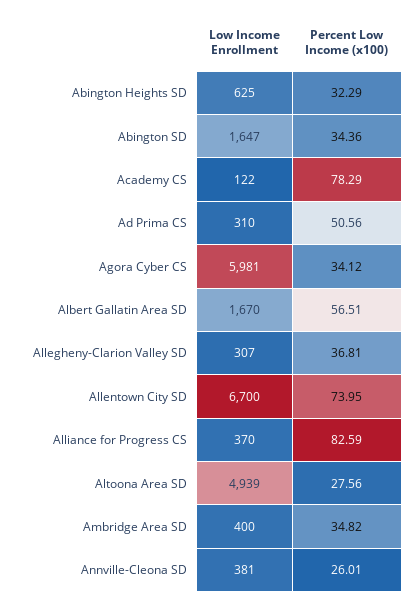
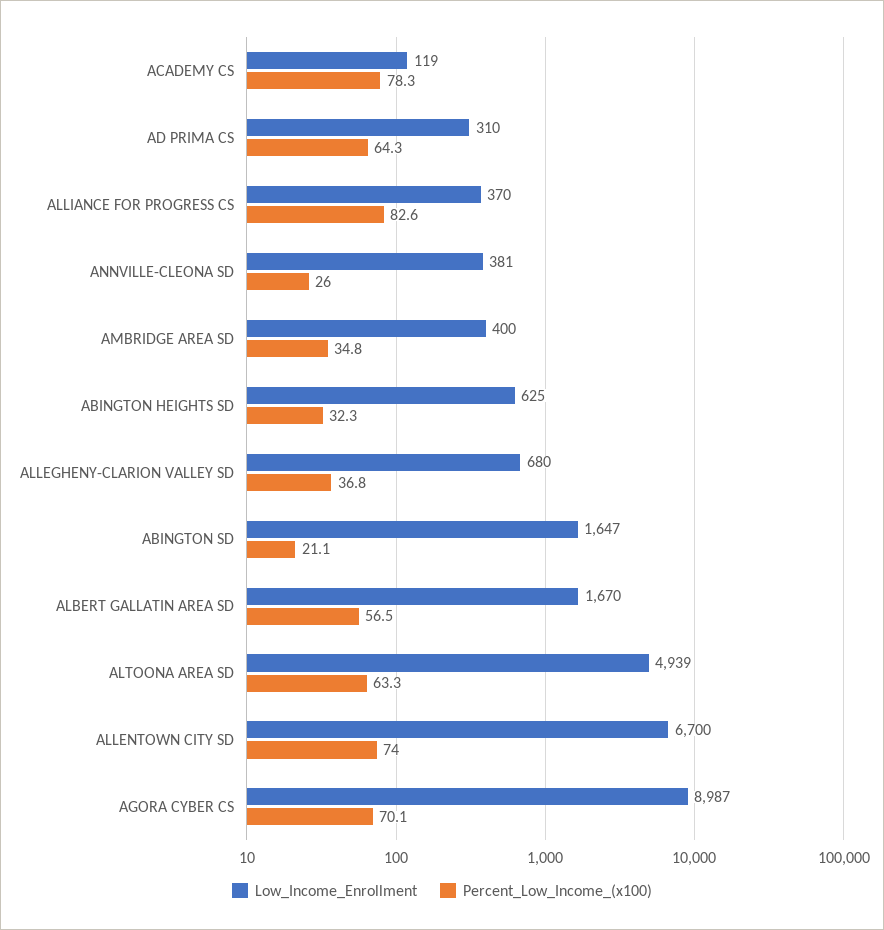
  {
    "Low Income Enrollment": {
      "Abington Heights SD": 625,
      "Abington SD": 1647,
-     "Academy CS": 122,
+     "Academy CS": 119,
      "Ad Prima CS": 310,
-     "Agora Cyber CS": 5981,
+     "Agora Cyber CS": 8987,
      "Albert Gallatin Area SD": 1670,
-     "Allegheny-Clarion Valley SD": 307,
+     "Allegheny-Clarion Valley SD": 680,
      "Allentown City SD": 6700,
      "Alliance for Progress CS": 370,
      "Altoona Area SD": 4939,
      "Ambridge Area SD": 400,
      "Annville-Cleona SD": 381
    },
    "Percent Low Income (x100)": {
      "Abington Heights SD": 32.29,
-     "Abington SD": 34.36,
+     "Abington SD": 21.1,
      "Academy CS": 78.29,
-     "Ad Prima CS": 50.56,
+     "Ad Prima CS": 64.3,
-     "Agora Cyber CS": 34.12,
+     "Agora Cyber CS": 70.1,
      "Albert Gallatin Area SD": 56.51,
      "Allegheny-Clarion Valley SD": 36.81,
      "Allentown City SD": 73.95,
      "Alliance for Progress CS": 82.59,
-     "Altoona Area SD": 27.56,
+     "Altoona Area SD": 63.3,
      "Ambridge Area SD": 34.82,
      "Annville-Cleona SD": 26.01
    }
  }

